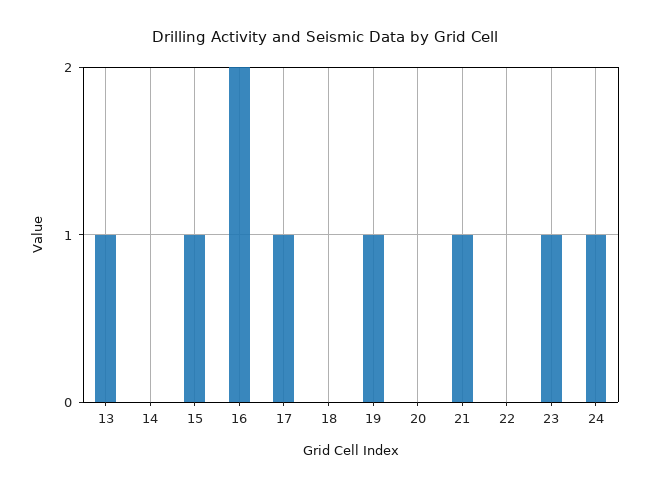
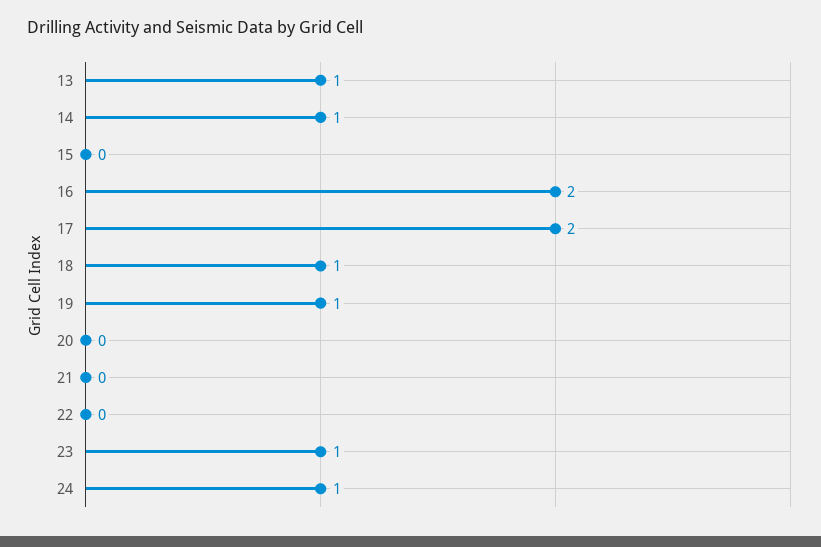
  {
    "13": 1,
-   "14": 0,
+   "14": 1,
-   "15": 1,
+   "15": 0,
    "16": 2,
-   "17": 1,
+   "17": 2,
-   "18": 0,
+   "18": 1,
    "19": 1,
    "20": 0,
-   "21": 1,
+   "21": 0,
    "22": 0,
    "23": 1,
    "24": 1
  }

